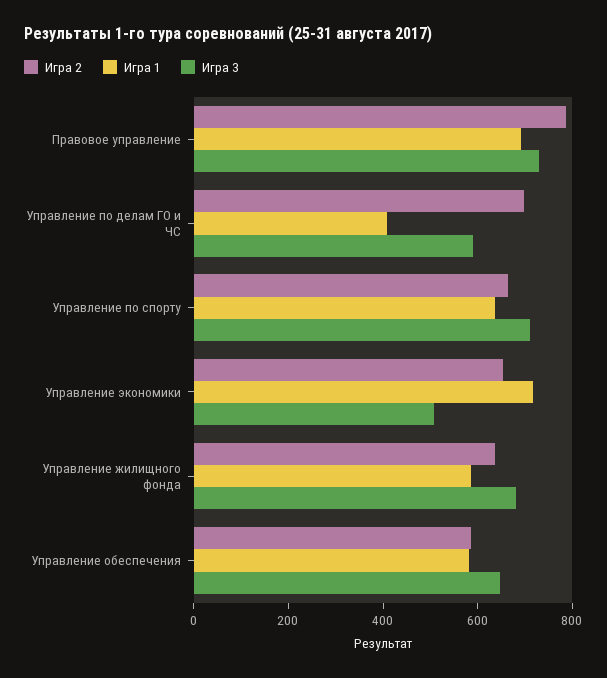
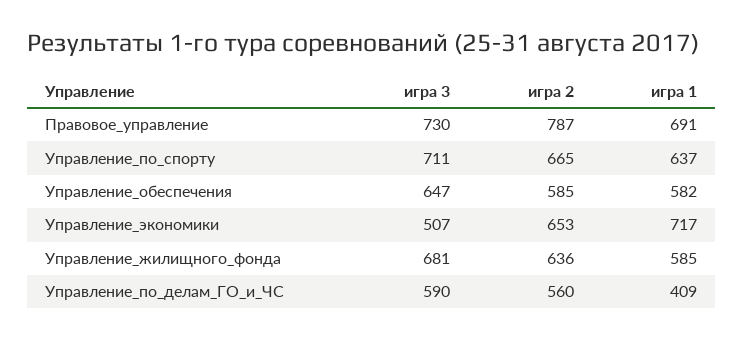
  {
    "Игра 2": {
      "Правовое управление": 787,
-     "Управление по делам ГО и ЧС": 700,
+     "Управление по делам ГО и ЧС": 560,
      "Управление по спорту": 665,
      "Управление экономики": 653,
      "Управление жилищного фонда": 636,
      "Управление обеспечения": 585
    },
    "Игра 1": {
      "Правовое управление": 691,
      "Управление по делам ГО и ЧС": 409,
      "Управление по спорту": 637,
      "Управление экономики": 717,
      "Управление жилищного фонда": 585,
      "Управление обеспечения": 582
    },
    "Игра 3": {
      "Правовое управление": 730,
      "Управление по делам ГО и ЧС": 590,
      "Управление по спорту": 711,
      "Управление экономики": 507,
      "Управление жилищного фонда": 681,
      "Управление обеспечения": 647
    }
  }

